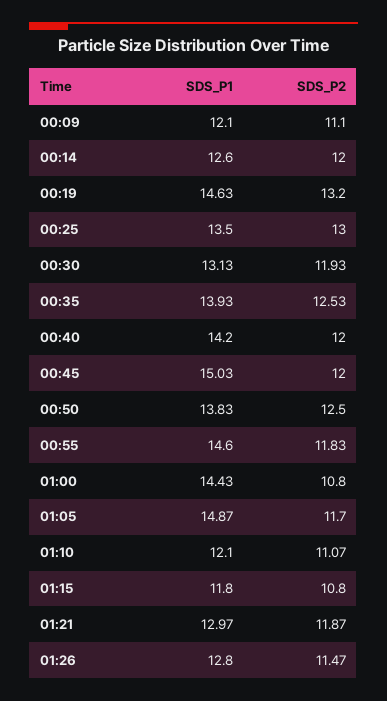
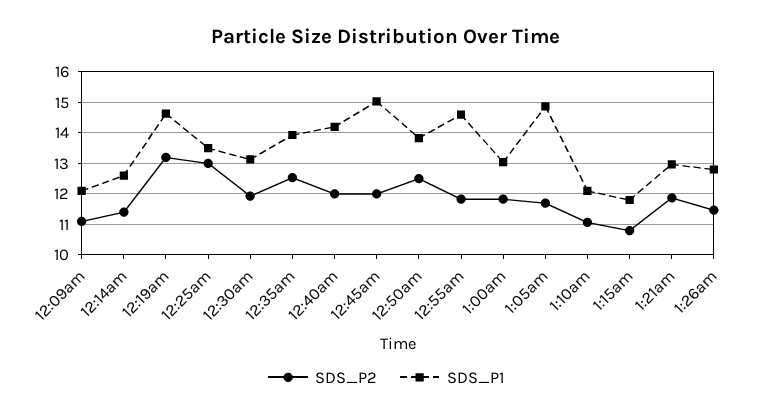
  {
    "SDS_P1": {
      "00:09": 12.1,
      "00:14": 12.6,
      "00:19": 14.63,
      "00:25": 13.5,
      "00:30": 13.13,
      "00:35": 13.93,
      "00:40": 14.2,
      "00:45": 15.03,
      "00:50": 13.83,
      "00:55": 14.6,
-     "01:00": 14.43,
+     "01:00": 13,
      "01:05": 14.87,
      "01:10": 12.1,
      "01:15": 11.8,
      "01:21": 12.97,
      "01:26": 12.8
    },
    "SDS_P2": {
      "00:09": 11.1,
-     "00:14": 12,
+     "00:14": 11.4,
      "00:19": 13.2,
      "00:25": 13,
      "00:30": 11.93,
      "00:35": 12.53,
      "00:40": 12,
      "00:45": 12,
      "00:50": 12.5,
      "00:55": 11.83,
-     "01:00": 10.8,
+     "01:00": 11.8,
      "01:05": 11.7,
      "01:10": 11.07,
      "01:15": 10.8,
      "01:21": 11.87,
      "01:26": 11.47
    }
  }

